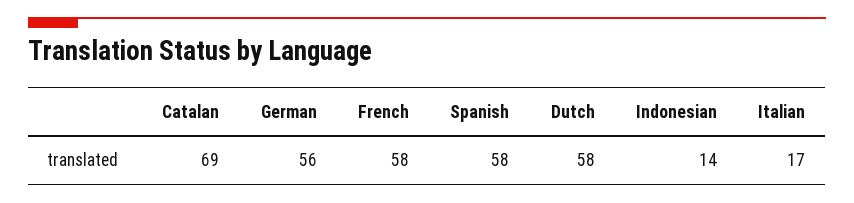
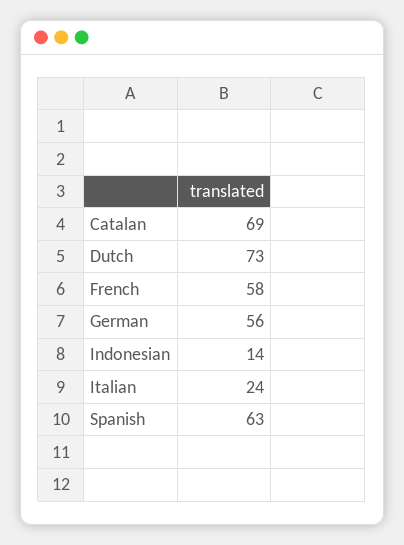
  {
    "Catalan": 69,
    "German": 56,
    "French": 58,
-   "Spanish": 58,
+   "Spanish": 63,
-   "Dutch": 58,
+   "Dutch": 73,
    "Indonesian": 14,
-   "Italian": 17
+   "Italian": 24
  }

